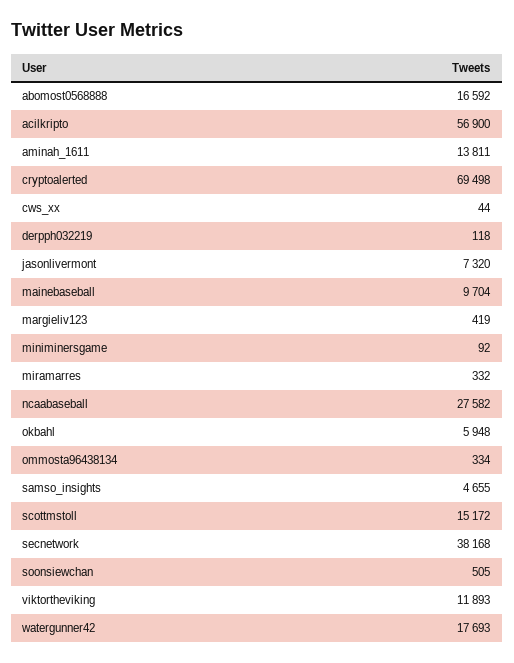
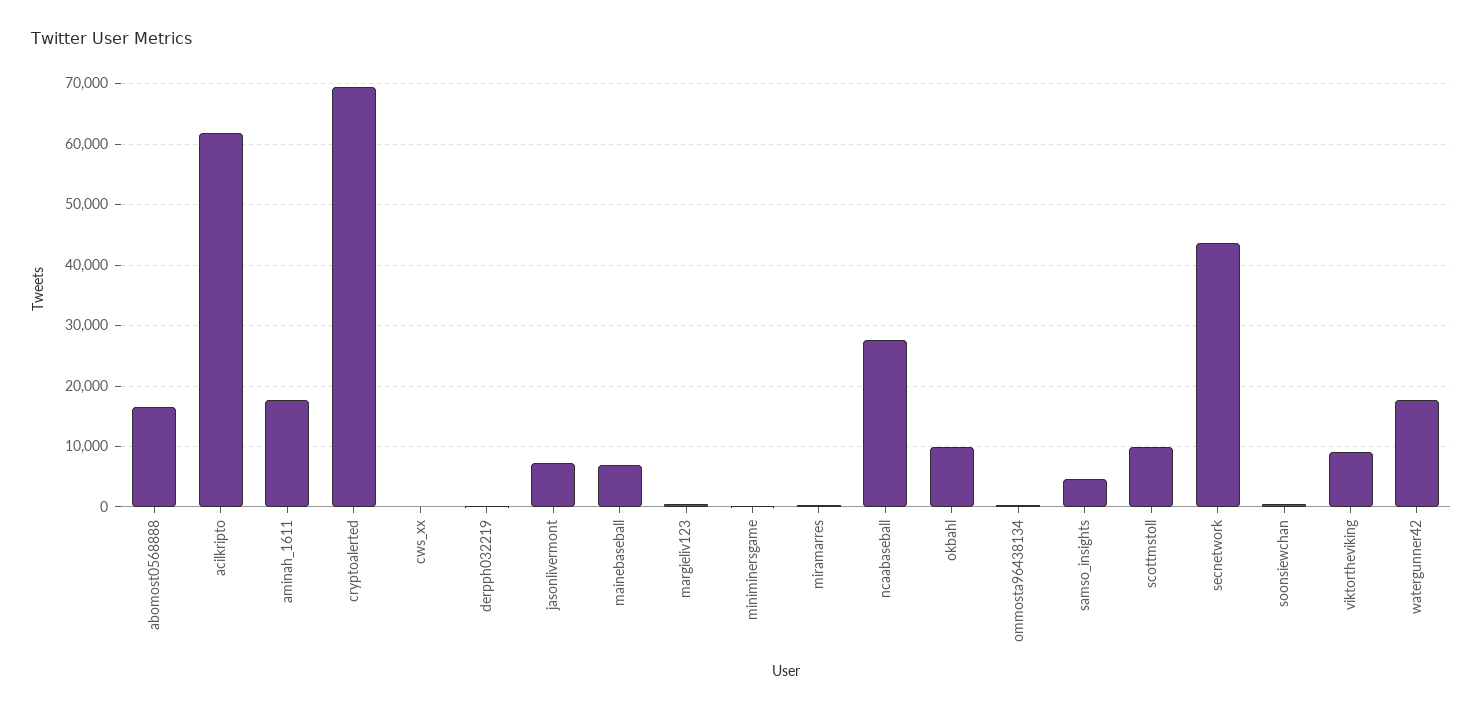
  {
    "abomost0568888": 16592,
-   "acilkripto": 56900,
+   "acilkripto": 62000,
-   "aminah_1611": 13811,
+   "aminah_1611": 18000,
    "cryptoalerted": 69498,
    "cws_xx": 44,
    "derpph032219": 118,
    "jasonlivermont": 7320,
-   "mainebaseball": 9704,
+   "mainebaseball": 7000,
    "margieliv123": 419,
    "miniminersgame": 92,
    "miramarres": 332,
    "ncaabaseball": 27582,
-   "okbahl": 5948,
+   "okbahl": 10000,
    "ommosta96438134": 334,
    "samso_insights": 4655,
-   "scottmstoll": 15172,
+   "scottmstoll": 10000,
-   "secnetwork": 38168,
+   "secnetwork": 44000,
    "soonsiewchan": 505,
-   "viktortheviking": 11893,
+   "viktortheviking": 9000,
    "watergunner42": 17693
  }

